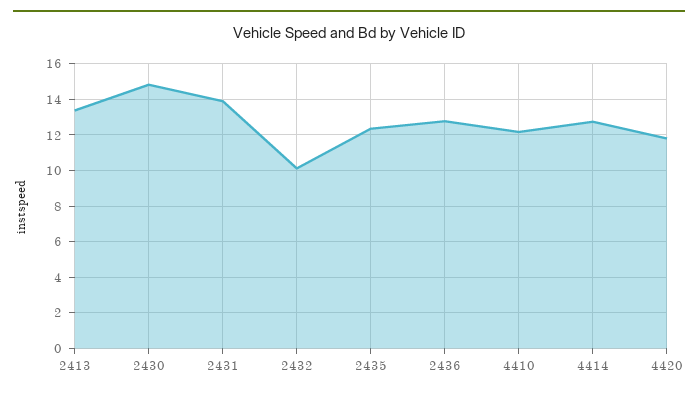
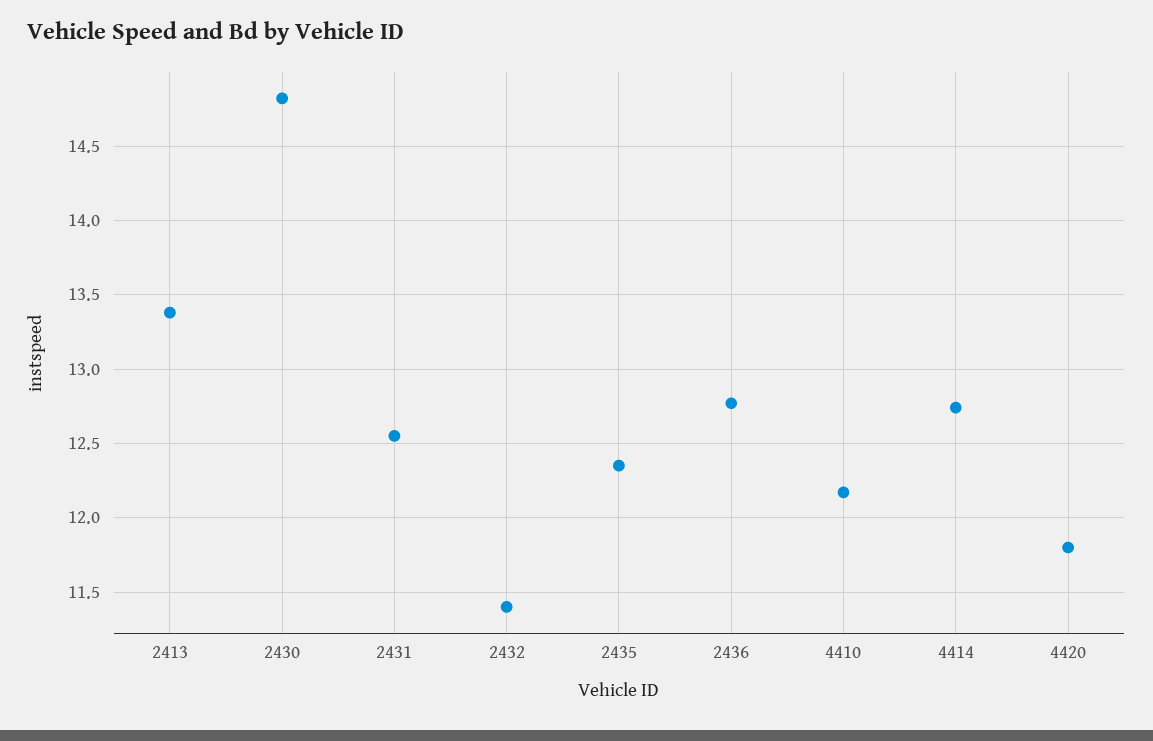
  {
    "2413": 13.4,
    "2430": 14.8,
-   "2431": 14,
+   "2431": 12.55,
-   "2432": 10,
+   "2432": 11.4,
    "2435": 12.35,
    "2436": 12.75,
    "4410": 12.15,
    "4414": 12.75,
    "4420": 11.8
  }

